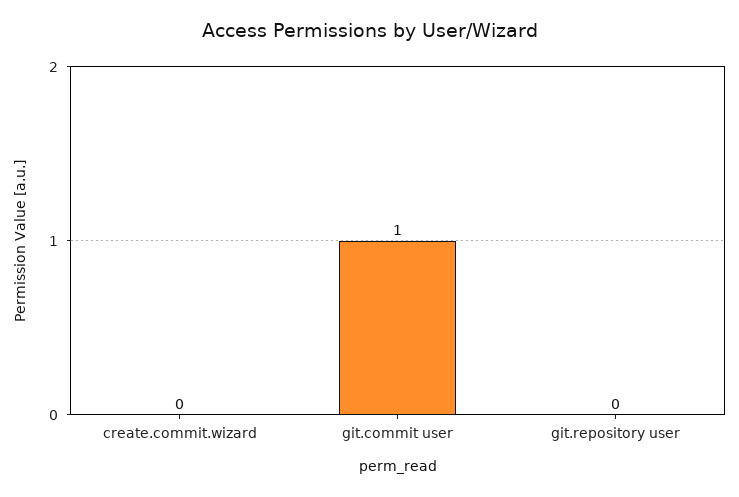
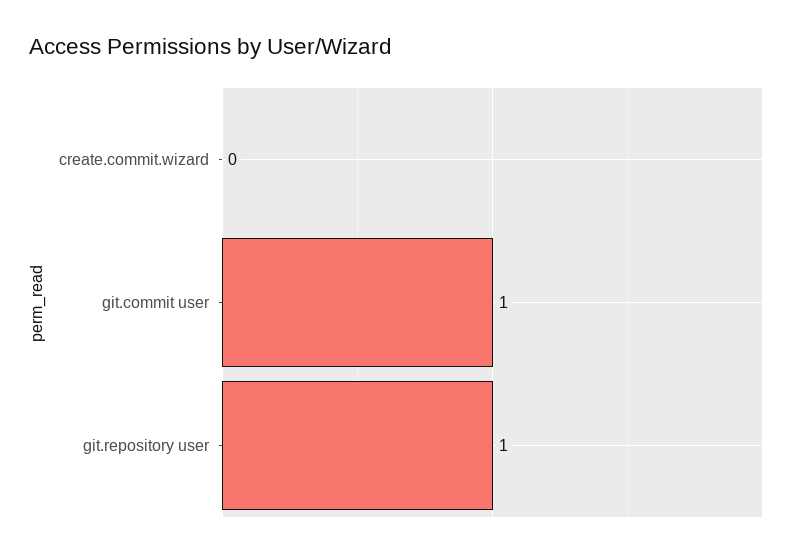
  {
    "create.commit.wizard": 0,
    "git.commit user": 1,
-   "git.repository user": 0
+   "git.repository user": 1
  }

